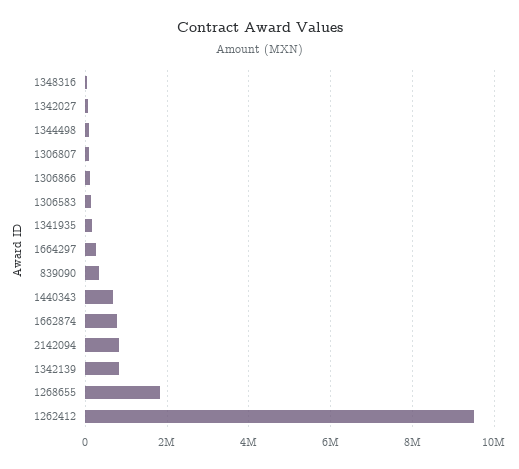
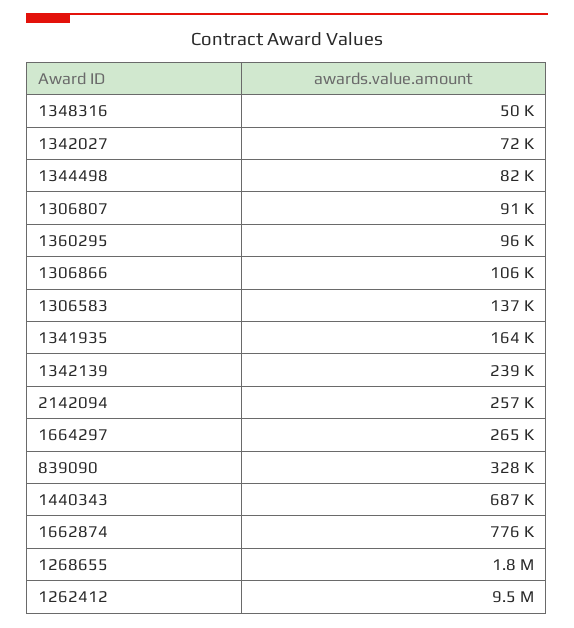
  {
    "1348316": 50000,
    "1342027": 72000,
    "1344498": 82000,
    "1306807": 91000,
    "1306866": 106000,
    "1306583": 137000,
    "1341935": 164000,
    "1664297": 265000,
    "839090": 328000,
    "1440343": 687000,
    "1662874": 776000,
-   "2142094": 800000,
+   "2142094": 257000,
-   "1342139": 800000,
+   "1342139": 239000,
    "1268655": 1800000,
-   "1262412": 9500000
+   "1262412": 9500000,
+   "1360295": 96000
  }

